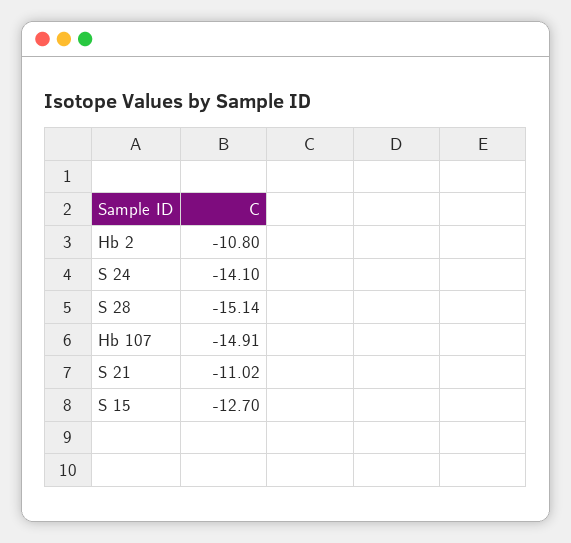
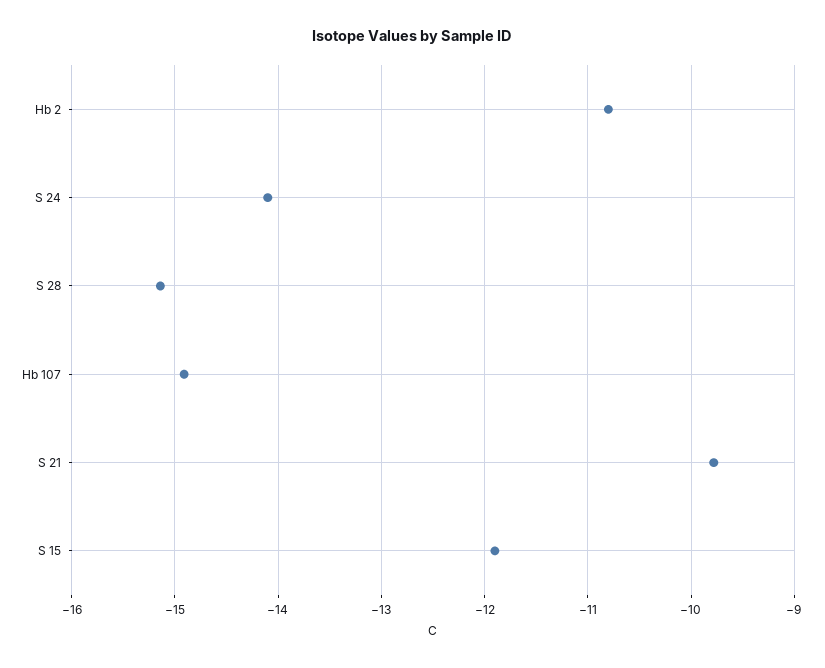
  {
    "Hb 2": -10.8,
    "S 24": -14.1,
    "S 28": -15.14,
    "Hb 107": -14.91,
-   "S 21": -11.02,
+   "S 21": -9.8,
-   "S 15": -12.7
+   "S 15": -11.9
  }

